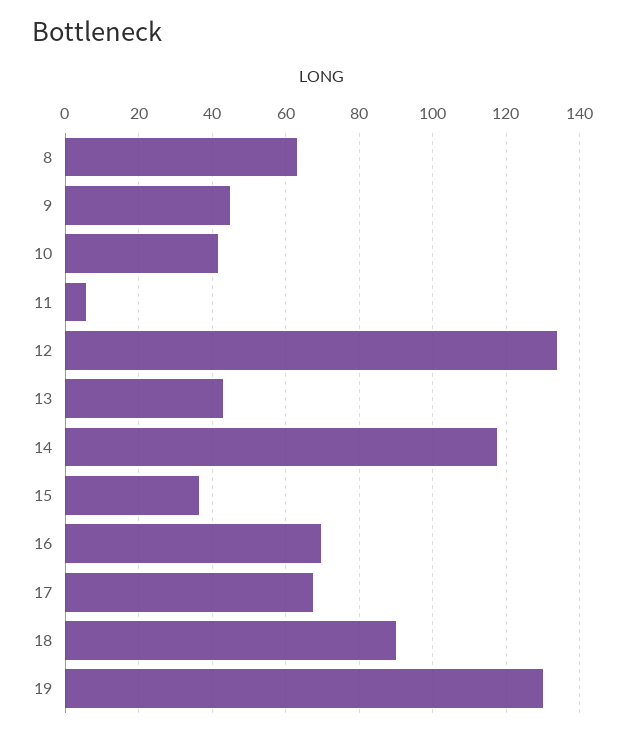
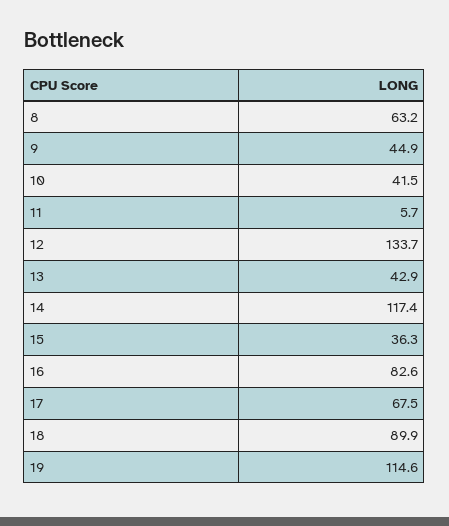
  {
    "8": 63.2,
    "9": 44.9,
    "10": 41.5,
    "11": 5.7,
    "12": 133.7,
    "13": 42.9,
    "14": 117.4,
    "15": 36.3,
-   "16": 70,
+   "16": 82.6,
    "17": 67.5,
    "18": 89.9,
-   "19": 130
+   "19": 114.6
  }

